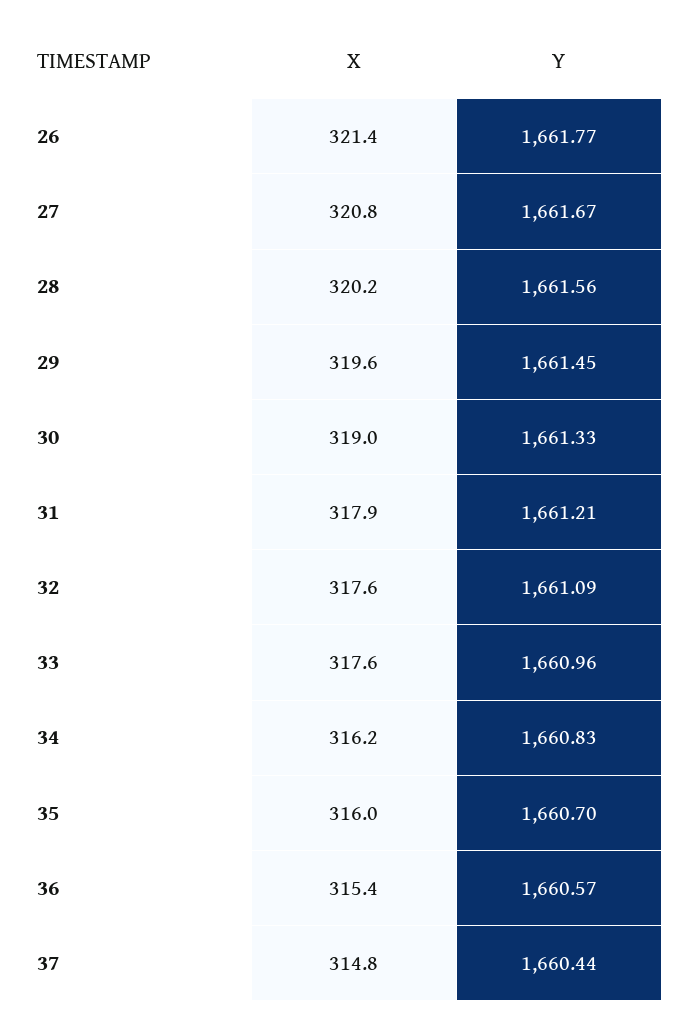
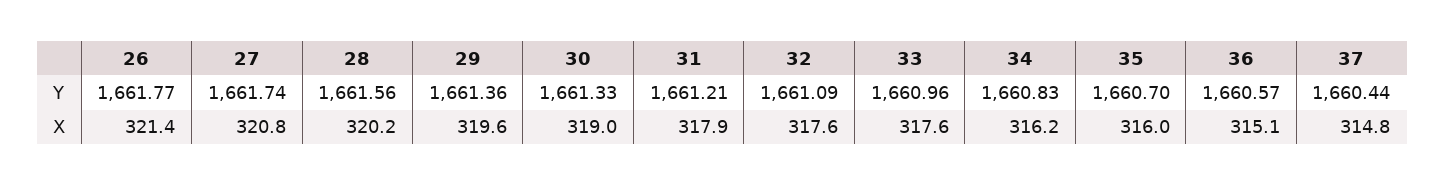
  {
    "X": {
      "26": 321.4,
      "27": 320.8,
      "28": 320.2,
      "29": 319.6,
      "30": 319,
      "31": 317.9,
      "32": 317.6,
      "33": 317.6,
      "34": 316.2,
      "35": 316,
-     "36": 315.4,
+     "36": 315.1,
      "37": 314.8
    },
    "Y": {
      "26": 1661.77,
-     "27": 1661.67,
+     "27": 1661.74,
      "28": 1661.56,
-     "29": 1661.45,
+     "29": 1661.36,
      "30": 1661.33,
      "31": 1661.21,
      "32": 1661.09,
      "33": 1660.96,
      "34": 1660.83,
      "35": 1660.7,
      "36": 1660.57,
      "37": 1660.44
    }
  }

